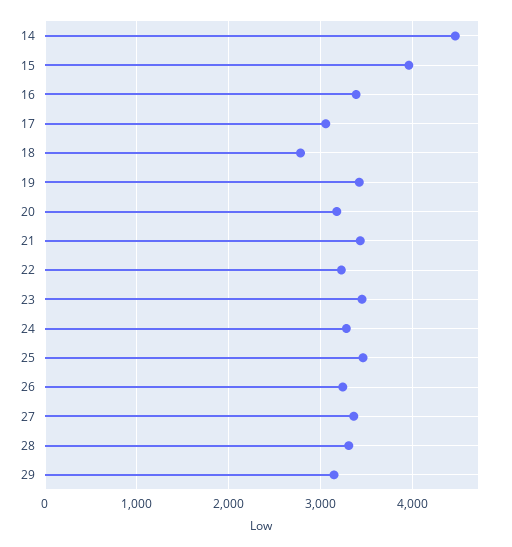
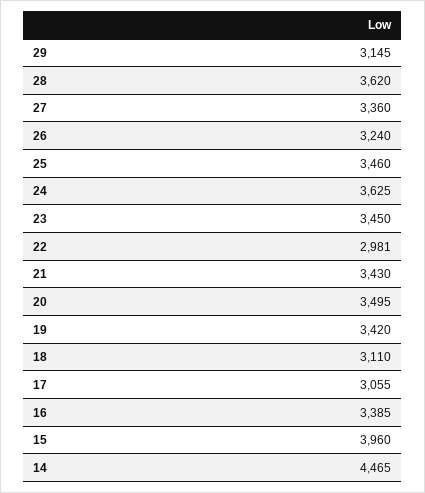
  {
    "14": 4465,
    "15": 3960,
    "16": 3385,
    "17": 3055,
-   "18": 2800,
+   "18": 3110,
    "19": 3420,
-   "20": 3200,
+   "20": 3495,
    "21": 3430,
-   "22": 3200,
+   "22": 2981,
    "23": 3450,
-   "24": 3300,
+   "24": 3625,
    "25": 3460,
    "26": 3240,
    "27": 3360,
-   "28": 3300,
+   "28": 3620,
    "29": 3145
  }

